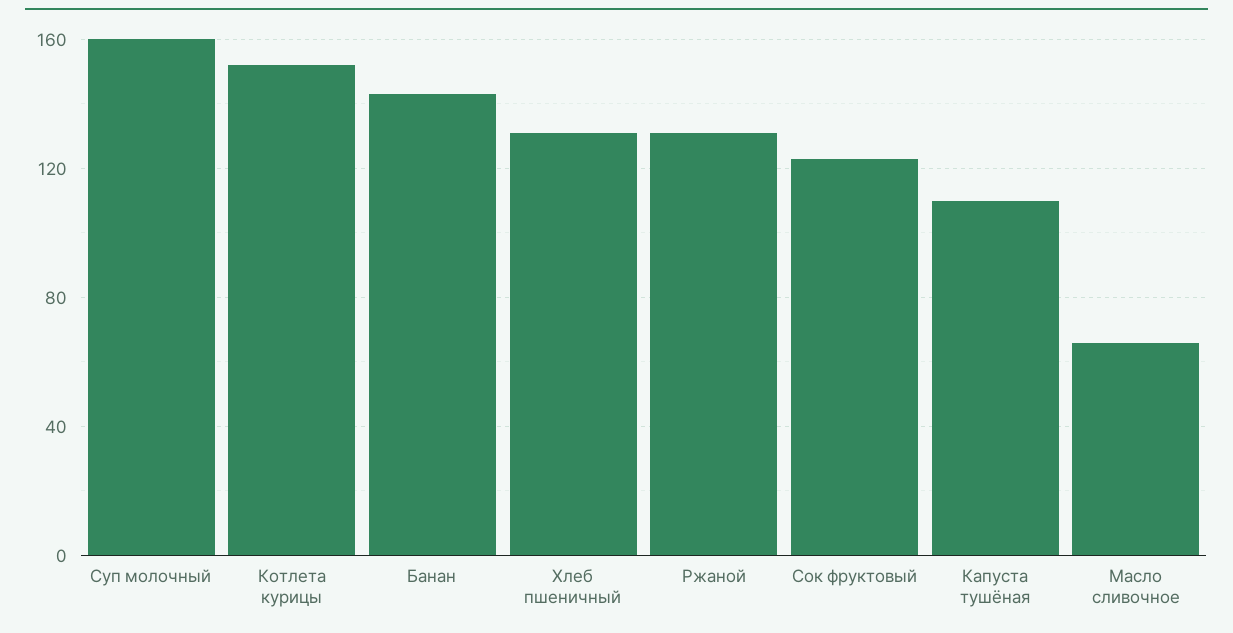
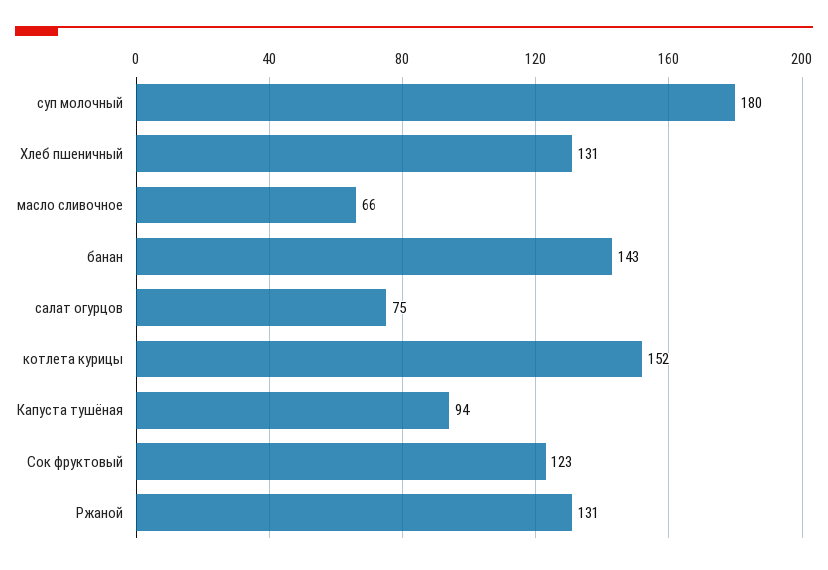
  {
-   "Суп молочный": 160,
+   "Суп молочный": 180,
    "Котлета курицы": 152,
    "Банан": 143,
    "Хлеб пшеничный": 131,
    "Ржаной": 131,
    "Сок фруктовый": 123,
-   "Капуста тушёная": 110,
+   "Капуста тушёная": 94,
-   "Масло сливочное": 66
+   "Масло сливочное": 66,
+   "салат огурцов": 75
  }

